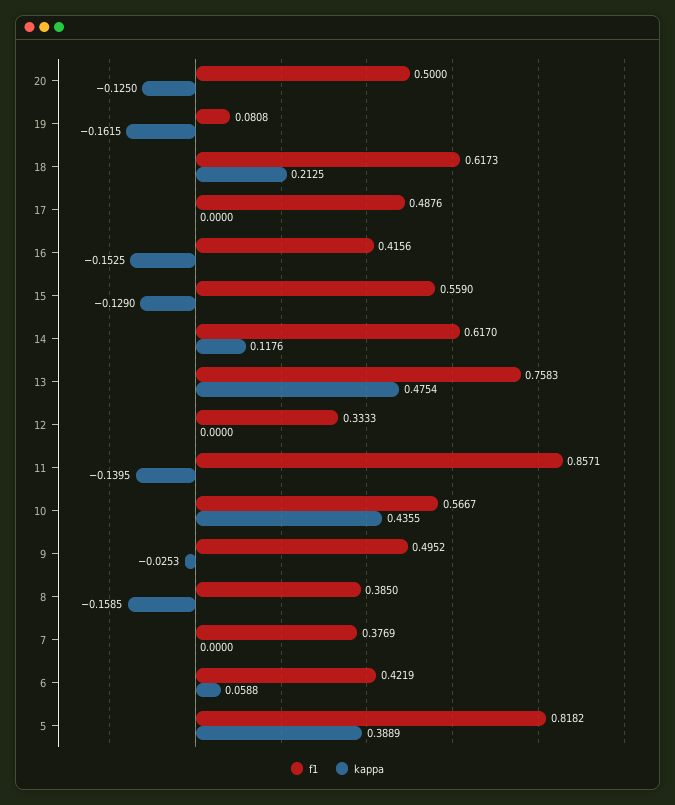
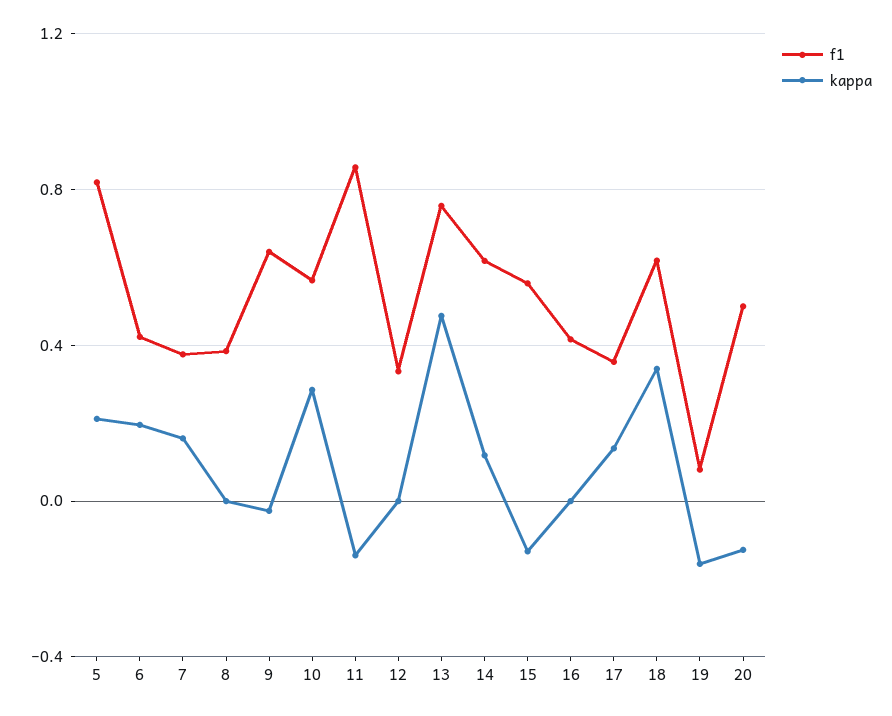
  {
    "f1": {
      "20": 0.5,
      "19": 0.0808,
      "18": 0.6173,
-     "17": 0.4876,
+     "17": 0.35,
      "16": 0.4156,
      "15": 0.559,
      "14": 0.617,
      "13": 0.7583,
      "12": 0.3333,
      "11": 0.8571,
      "10": 0.5667,
-     "9": 0.4952,
+     "9": 0.65,
      "8": 0.385,
      "7": 0.3769,
      "6": 0.4219,
      "5": 0.8182
    },
    "kappa": {
      "20": -0.125,
      "19": -0.1615,
-     "18": 0.2125,
+     "18": 0.35,
-     "17": 0,
+     "17": 0.15,
-     "16": -0.1525,
+     "16": 0,
      "15": -0.129,
      "14": 0.1176,
      "13": 0.4754,
      "12": 0,
      "11": -0.1395,
-     "10": 0.4355,
+     "10": 0.3,
      "9": -0.0253,
-     "8": -0.1585,
+     "8": 0,
-     "7": 0,
+     "7": 0.15,
-     "6": 0.0588,
+     "6": 0.2,
-     "5": 0.3889
+     "5": 0.2
    }
  }

